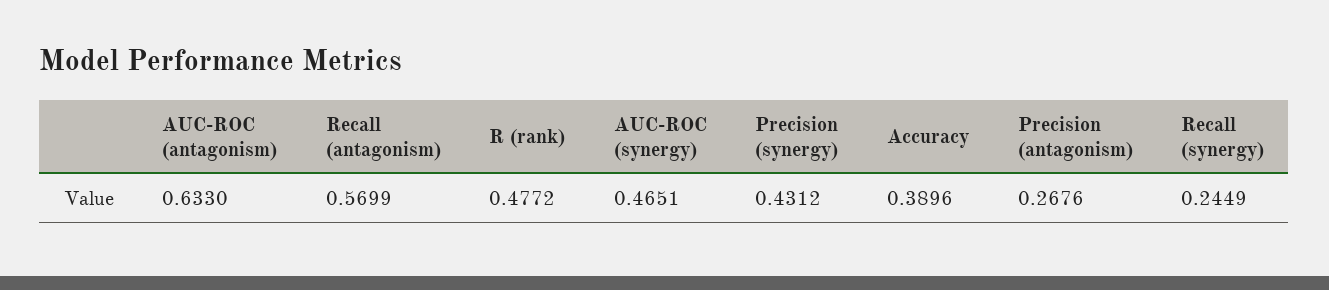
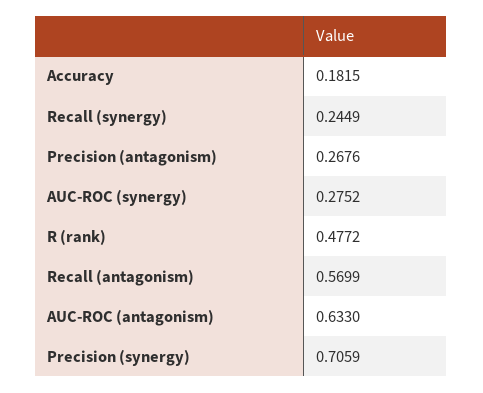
  {
    "AUC-ROC (antagonism)": 0.633,
    "Recall (antagonism)": 0.5699,
    "R (rank)": 0.4772,
-   "AUC-ROC (synergy)": 0.4651,
+   "AUC-ROC (synergy)": 0.2752,
-   "Precision (synergy)": 0.4312,
+   "Precision (synergy)": 0.7059,
-   "Accuracy": 0.3896,
+   "Accuracy": 0.1815,
    "Precision (antagonism)": 0.2676,
    "Recall (synergy)": 0.2449
  }

